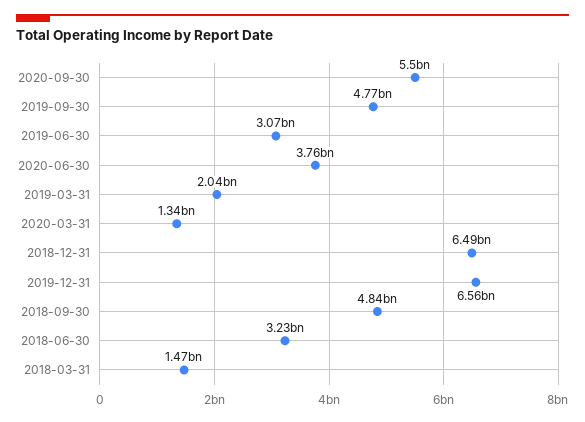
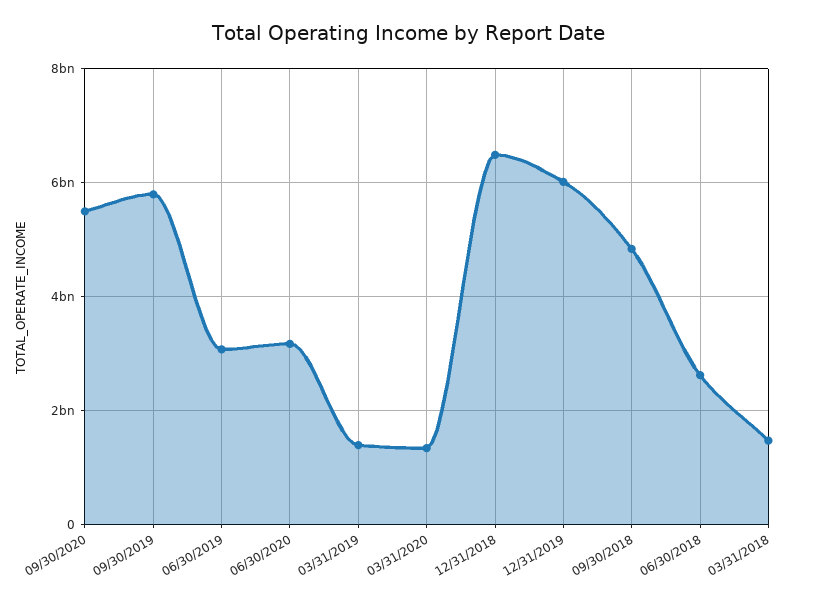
  {
    "2020-09-30": 5500000000,
-   "2019-09-30": 4770000000,
+   "2019-09-30": 5800000000,
    "2019-06-30": 3070000000,
-   "2020-06-30": 3760000000,
+   "2020-06-30": 3200000000,
-   "2019-03-31": 2040000000,
+   "2019-03-31": 1400000000,
    "2020-03-31": 1340000000,
    "2018-12-31": 6490000000,
-   "2019-12-31": 6560000000,
+   "2019-12-31": 6000000000,
    "2018-09-30": 4840000000,
-   "2018-06-30": 3230000000,
+   "2018-06-30": 2600000000,
    "2018-03-31": 1470000000
  }

